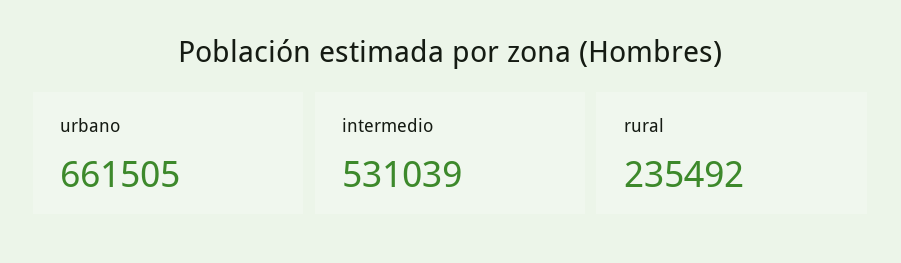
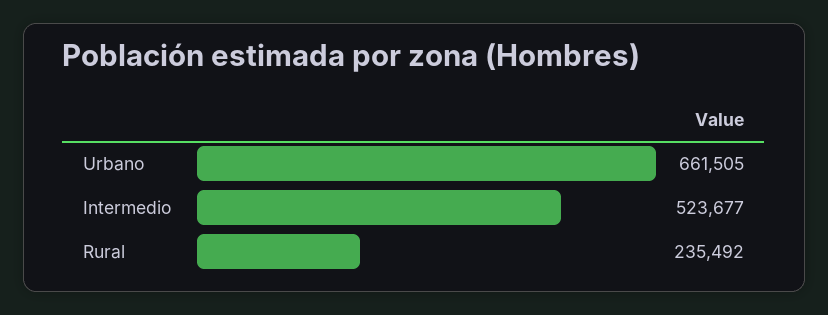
  {
    "urbano": 661505,
-   "intermedio": 531039,
+   "intermedio": 523677,
    "rural": 235492
  }

